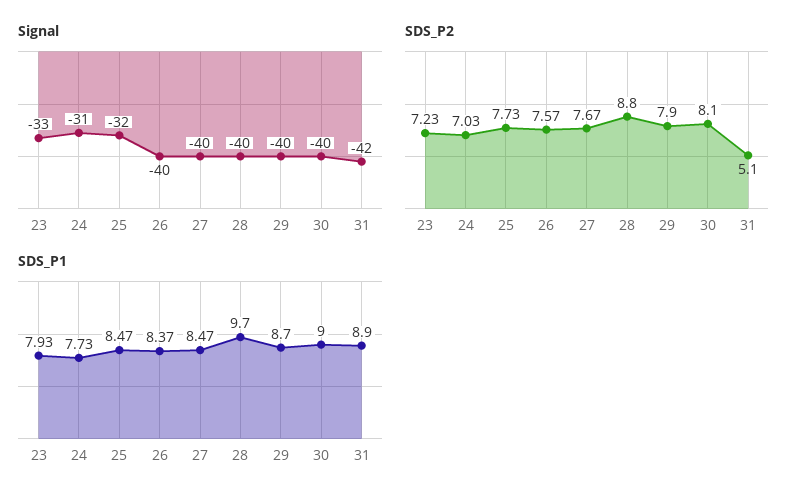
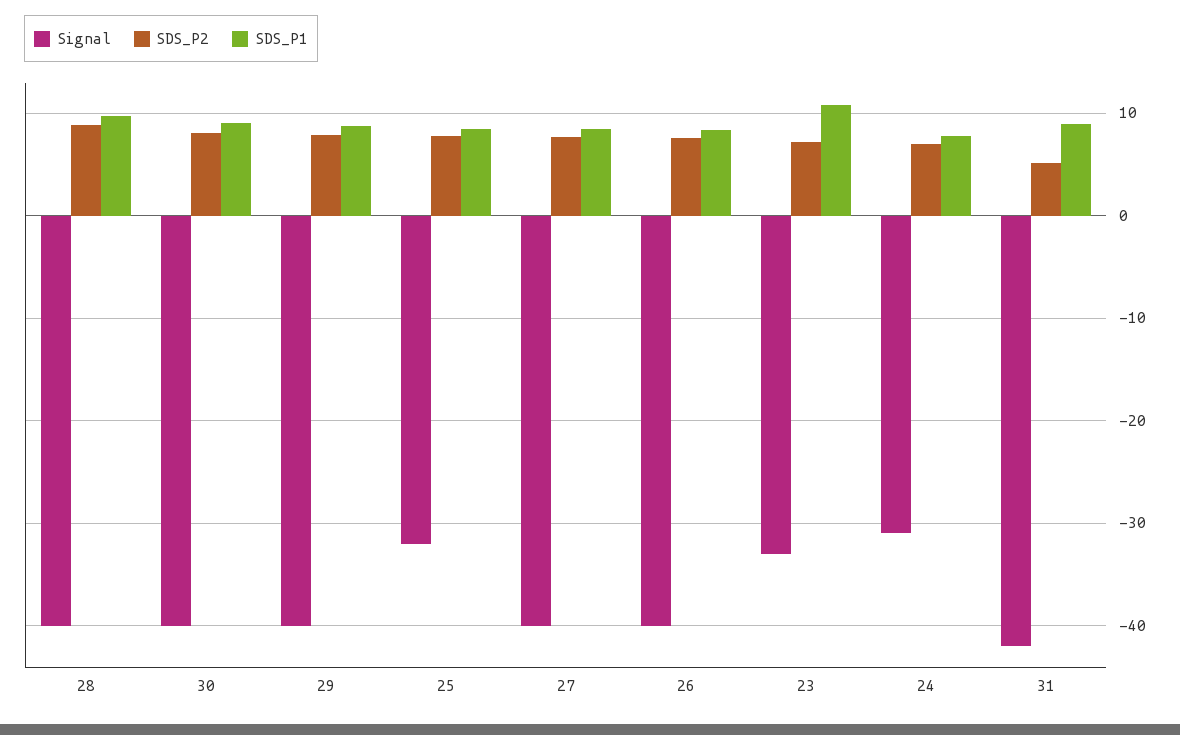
  {
    "Signal": {
      "23": -33,
      "24": -31,
      "25": -32,
      "26": -40,
      "27": -40,
      "28": -40,
      "29": -40,
      "30": -40,
      "31": -42
    },
    "SDS_P2": {
      "23": 7.23,
      "24": 7.03,
      "25": 7.73,
      "26": 7.57,
      "27": 7.67,
      "28": 8.8,
      "29": 7.9,
      "30": 8.1,
      "31": 5.1
    },
    "SDS_P1": {
-     "23": 7.93,
+     "23": 11,
      "24": 7.73,
      "25": 8.47,
      "26": 8.37,
      "27": 8.47,
      "28": 9.7,
      "29": 8.7,
      "30": 9,
      "31": 8.9
    }
  }

